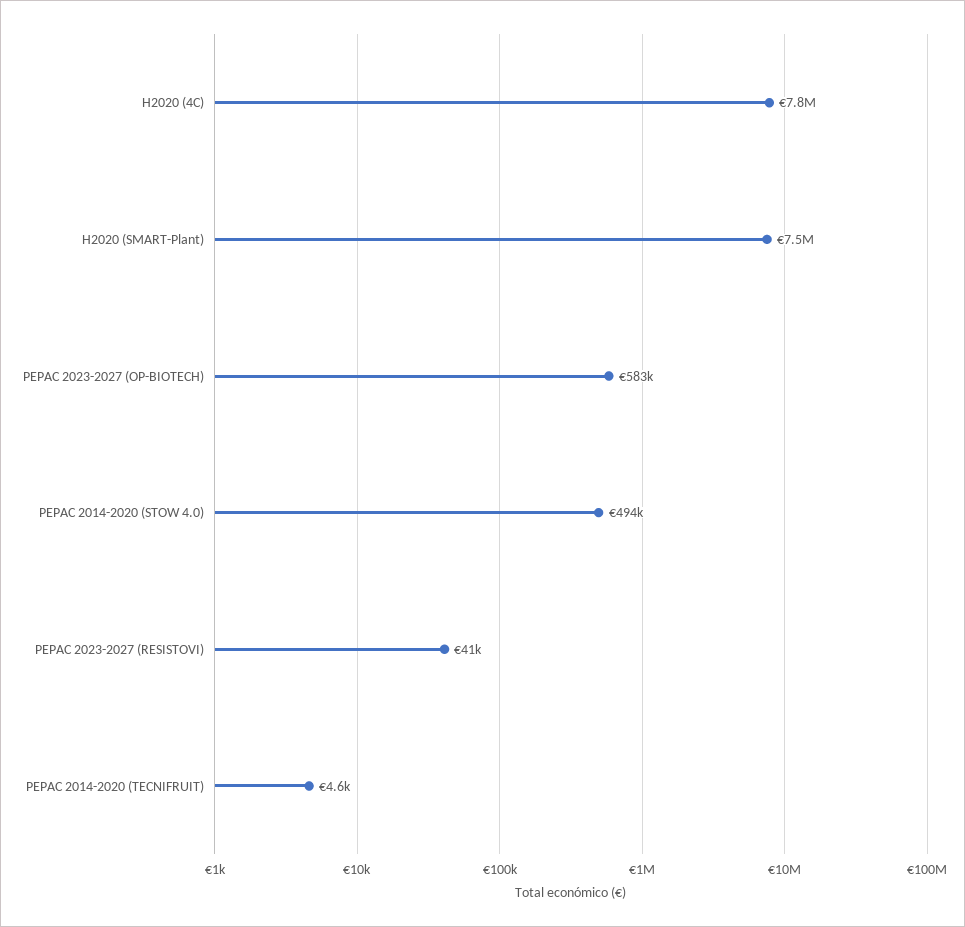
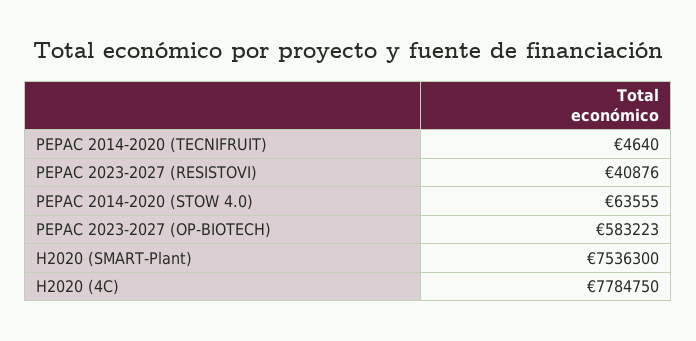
  {
    "H2020 (4C)": 7784750,
    "H2020 (SMART-Plant)": 7536300,
    "PEPAC 2023-2027 (OP-BIOTECH)": 583223,
-   "PEPAC 2014-2020 (STOW 4.0)": 494000,
+   "PEPAC 2014-2020 (STOW 4.0)": 63555,
    "PEPAC 2023-2027 (RESISTOVI)": 40876,
    "PEPAC 2014-2020 (TECNIFRUIT)": 4640
  }

